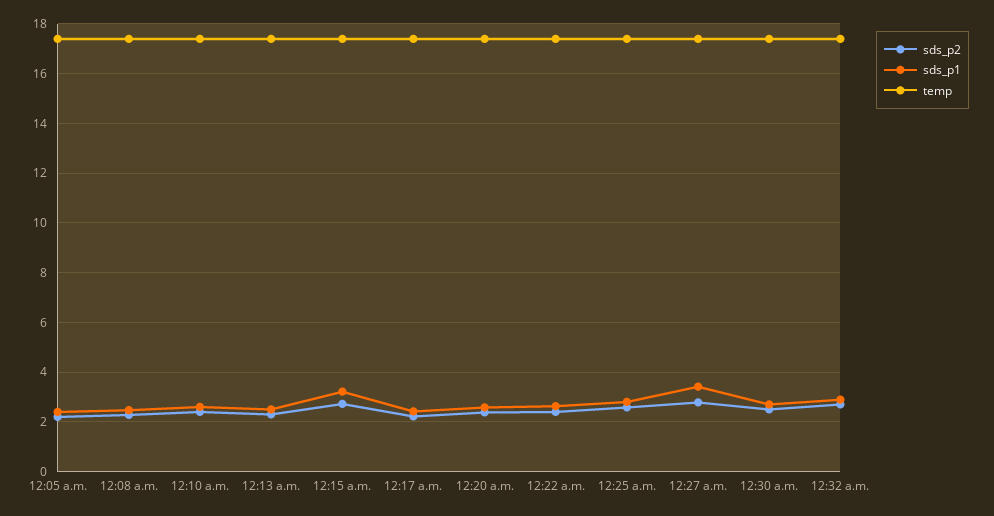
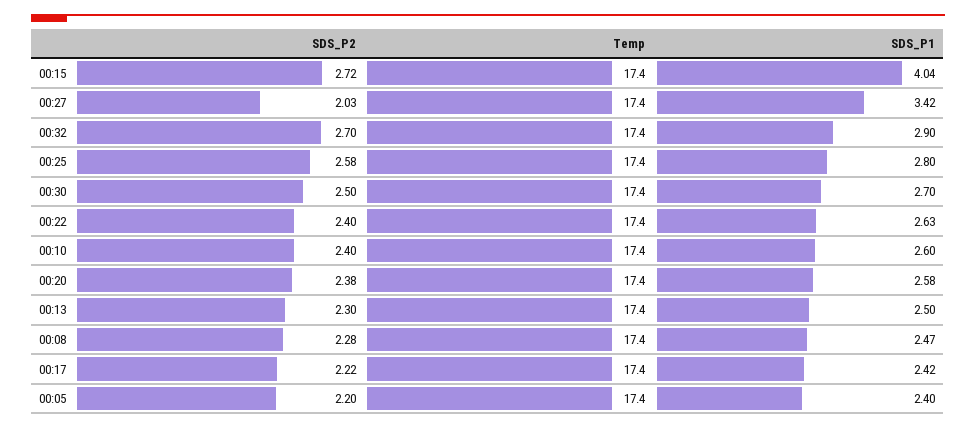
  {
    "sds_p2": {
      "12:05 a.m.": 2.2,
      "12:08 a.m.": 2.28,
      "12:10 a.m.": 2.4,
      "12:13 a.m.": 2.3,
      "12:15 a.m.": 2.72,
      "12:17 a.m.": 2.22,
      "12:20 a.m.": 2.38,
      "12:22 a.m.": 2.4,
      "12:25 a.m.": 2.58,
-     "12:27 a.m.": 2.75,
+     "12:27 a.m.": 2.03,
      "12:30 a.m.": 2.5,
      "12:32 a.m.": 2.7
    },
    "sds_p1": {
      "12:05 a.m.": 2.4,
      "12:08 a.m.": 2.47,
      "12:10 a.m.": 2.6,
      "12:13 a.m.": 2.5,
-     "12:15 a.m.": 3.25,
+     "12:15 a.m.": 4.04,
      "12:17 a.m.": 2.42,
      "12:20 a.m.": 2.58,
      "12:22 a.m.": 2.63,
      "12:25 a.m.": 2.8,
      "12:27 a.m.": 3.42,
      "12:30 a.m.": 2.7,
      "12:32 a.m.": 2.9
    },
    "temp": {
      "12:05 a.m.": 17.4,
      "12:08 a.m.": 17.4,
      "12:10 a.m.": 17.4,
      "12:13 a.m.": 17.4,
      "12:15 a.m.": 17.4,
      "12:17 a.m.": 17.4,
      "12:20 a.m.": 17.4,
      "12:22 a.m.": 17.4,
      "12:25 a.m.": 17.4,
      "12:27 a.m.": 17.4,
      "12:30 a.m.": 17.4,
      "12:32 a.m.": 17.4
    }
  }

